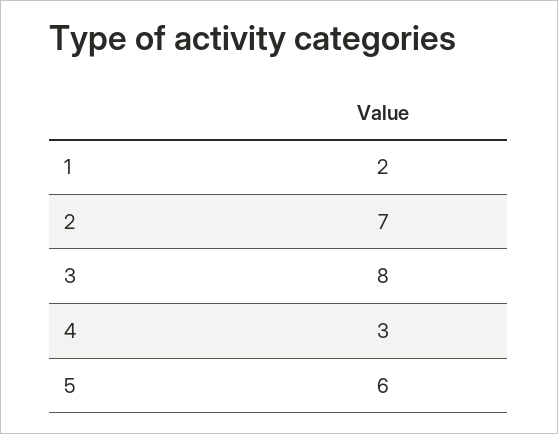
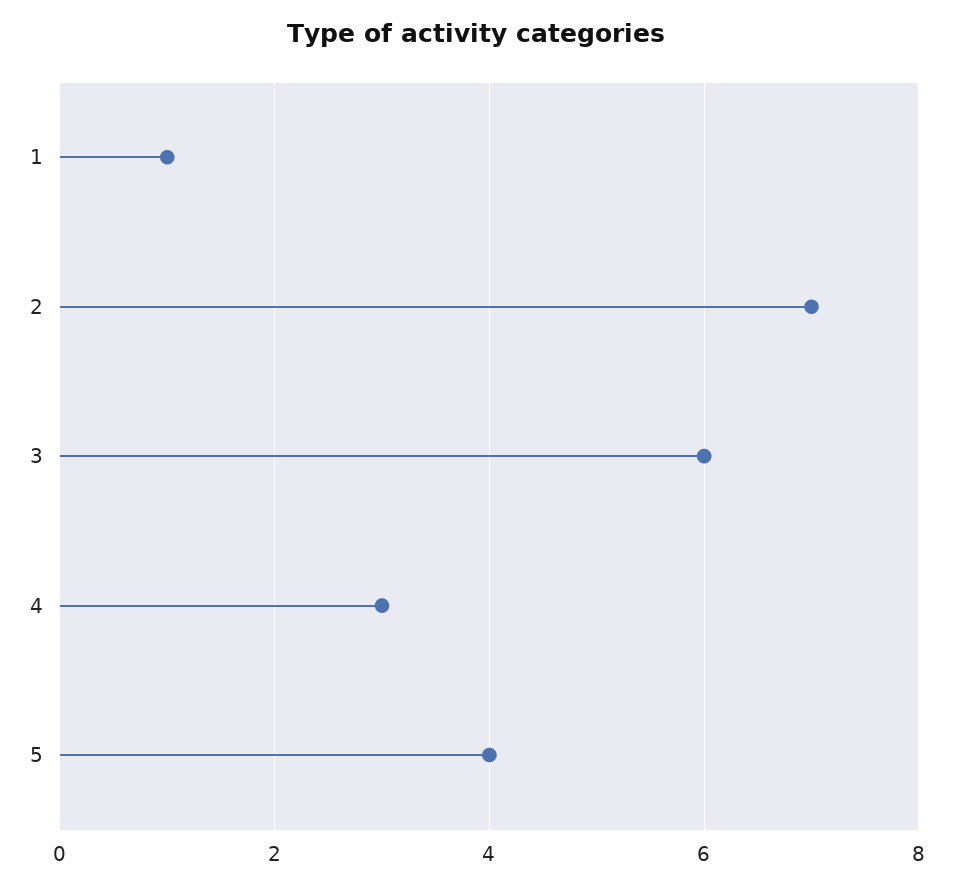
  {
-   "1": 2,
+   "1": 1,
    "2": 7,
-   "3": 8,
+   "3": 6,
    "4": 3,
-   "5": 6
+   "5": 4
  }

